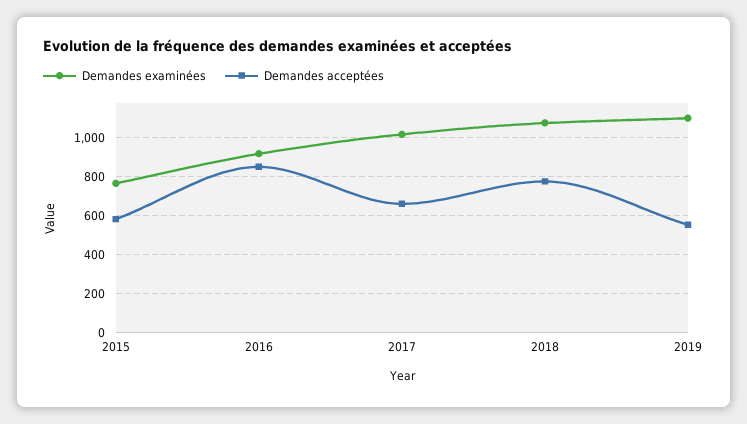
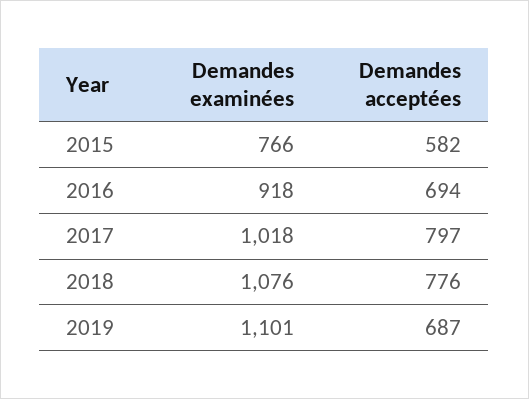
  {
    "Demandes examinées": {
      "2015": 766,
      "2016": 918,
      "2017": 1018,
      "2018": 1076,
      "2019": 1101
    },
    "Demandes acceptées": {
      "2015": 582,
-     "2016": 850,
+     "2016": 694,
-     "2017": 650,
+     "2017": 797,
      "2018": 776,
-     "2019": 550
+     "2019": 687
    }
  }

